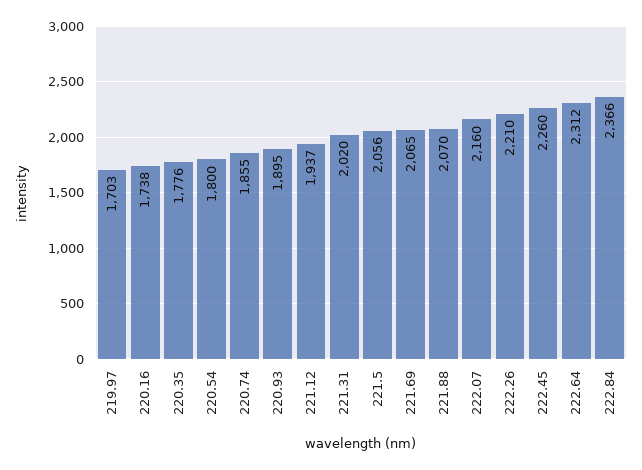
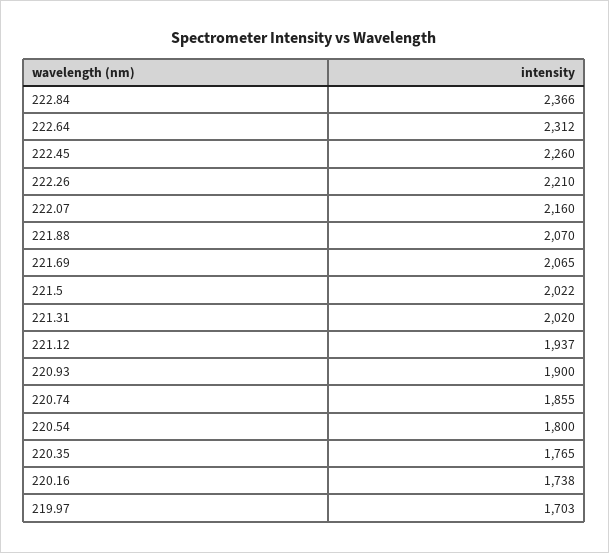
  {
    "219.97": 1703,
    "220.16": 1738,
-   "220.35": 1776,
+   "220.35": 1765,
    "220.54": 1800,
    "220.74": 1855,
-   "220.93": 1895,
+   "220.93": 1900,
    "221.12": 1937,
    "221.31": 2020,
-   "221.5": 2056,
+   "221.5": 2022,
    "221.69": 2065,
    "221.88": 2070,
    "222.07": 2160,
    "222.26": 2210,
    "222.45": 2260,
    "222.64": 2312,
    "222.84": 2366
  }

